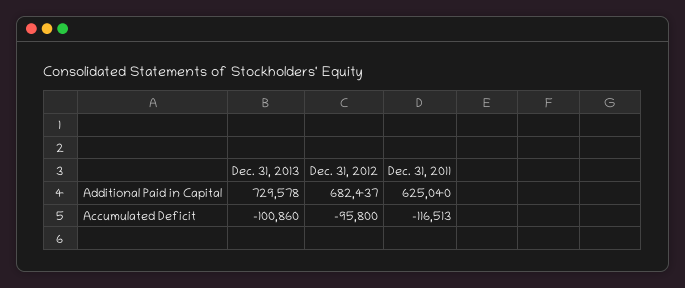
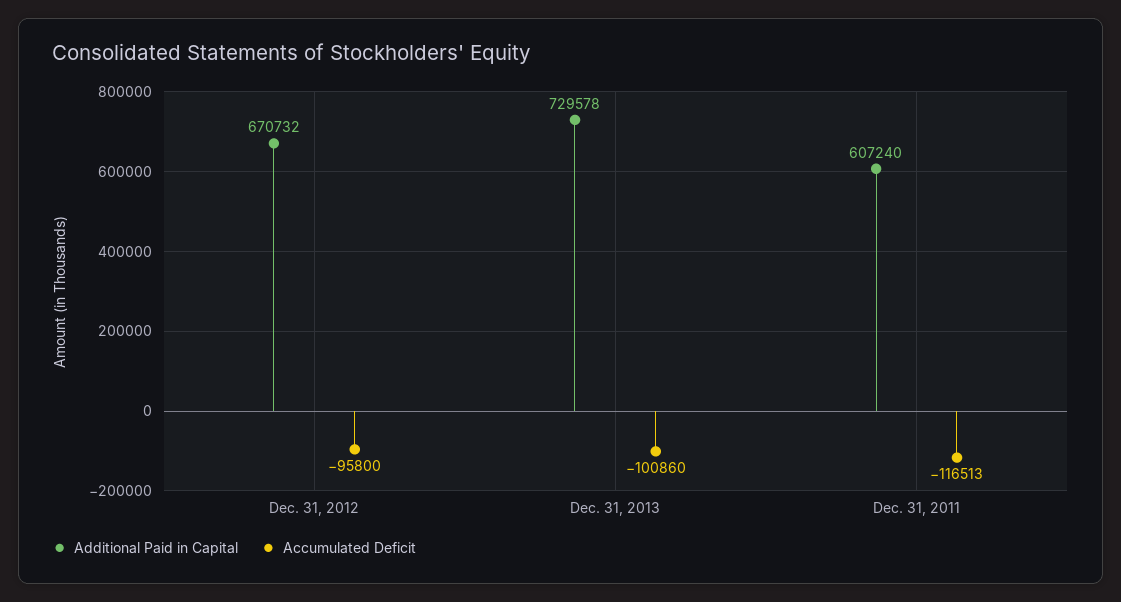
  {
    "Additional Paid in Capital": {
      "Dec. 31, 2013": 729578,
-     "Dec. 31, 2012": 682437,
+     "Dec. 31, 2012": 670732,
-     "Dec. 31, 2011": 625040
+     "Dec. 31, 2011": 607240
    },
    "Accumulated Deficit": {
      "Dec. 31, 2013": -100860,
      "Dec. 31, 2012": -95800,
      "Dec. 31, 2011": -116513
    }
  }

